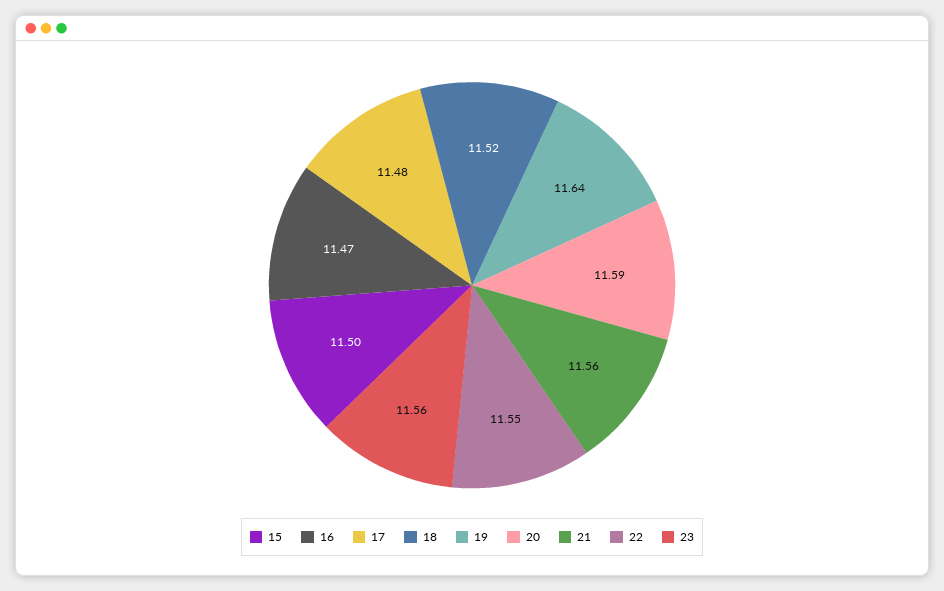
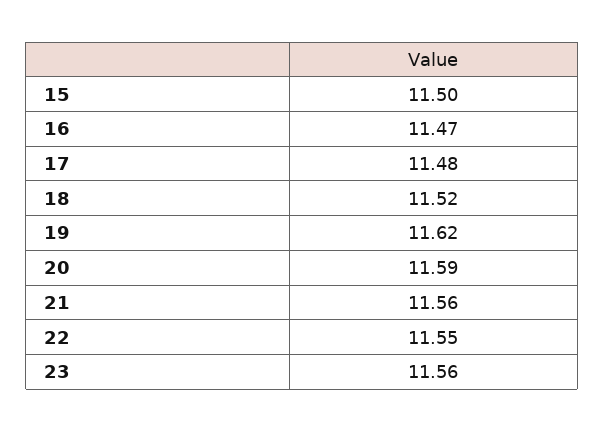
  {
    "15": 11.5,
    "16": 11.47,
    "17": 11.48,
    "18": 11.52,
-   "19": 11.64,
+   "19": 11.62,
    "20": 11.59,
    "21": 11.56,
    "22": 11.55,
    "23": 11.56
  }

